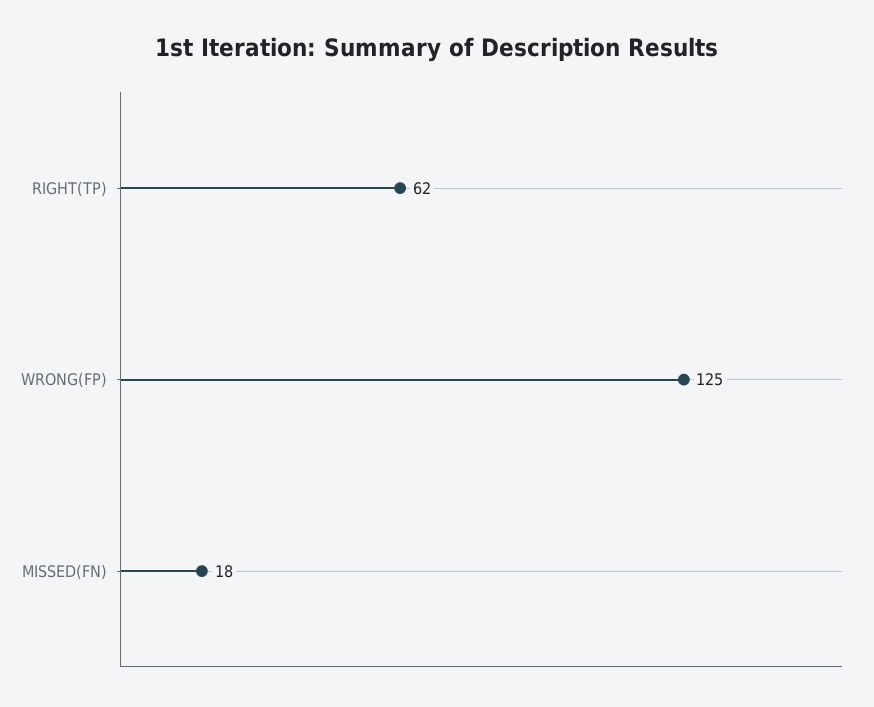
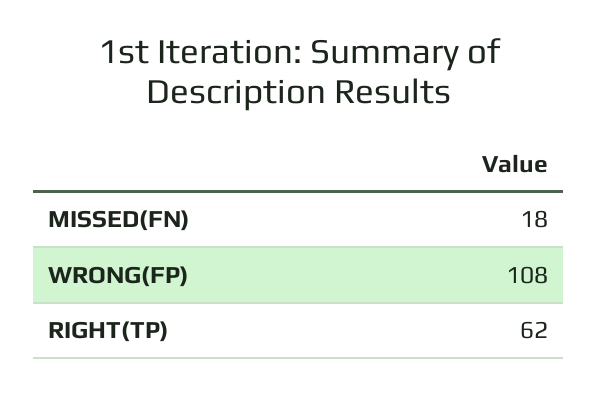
  {
    "RIGHT(TP)": 62,
-   "WRONG(FP)": 125,
+   "WRONG(FP)": 108,
    "MISSED(FN)": 18
  }

